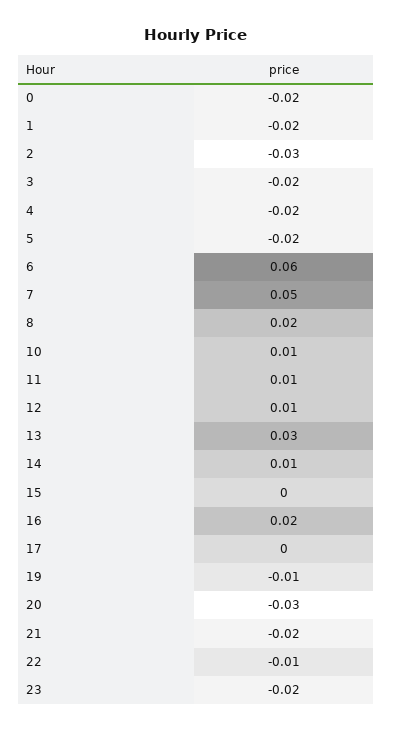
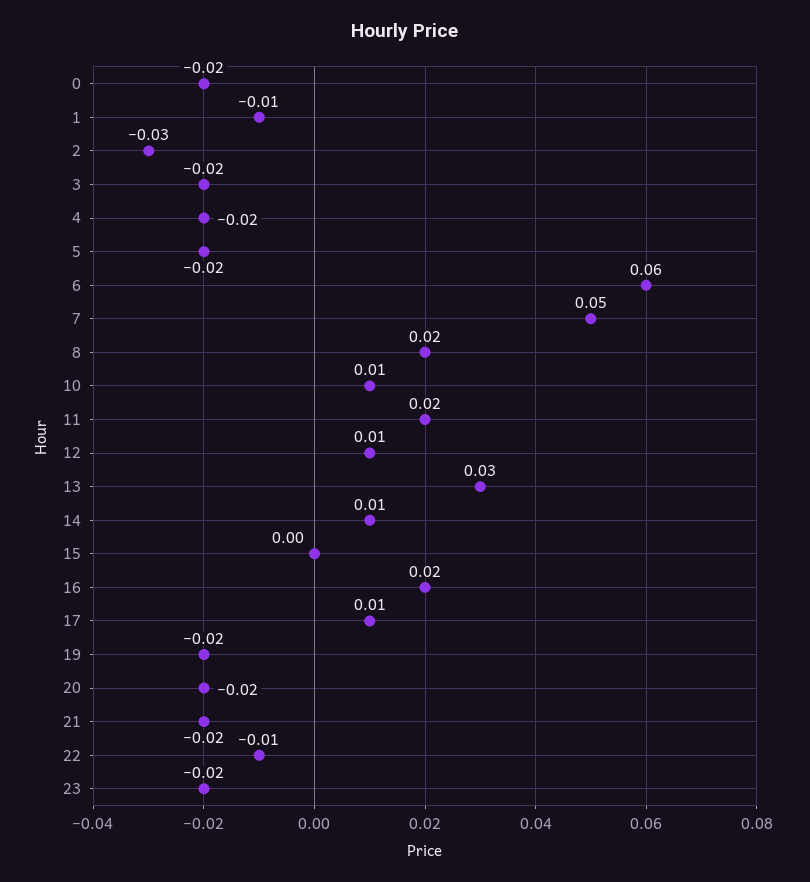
  {
    "0": -0.02,
-   "1": -0.02,
+   "1": -0.01,
    "2": -0.03,
    "3": -0.02,
    "4": -0.02,
    "5": -0.02,
    "6": 0.06,
    "7": 0.05,
    "8": 0.02,
    "10": 0.01,
-   "11": 0.01,
+   "11": 0.02,
    "12": 0.01,
    "13": 0.03,
    "14": 0.01,
    "15": 0,
    "16": 0.02,
-   "17": 0,
+   "17": 0.01,
-   "19": -0.01,
+   "19": -0.02,
-   "20": -0.03,
+   "20": -0.02,
    "21": -0.02,
    "22": -0.01,
    "23": -0.02
  }

